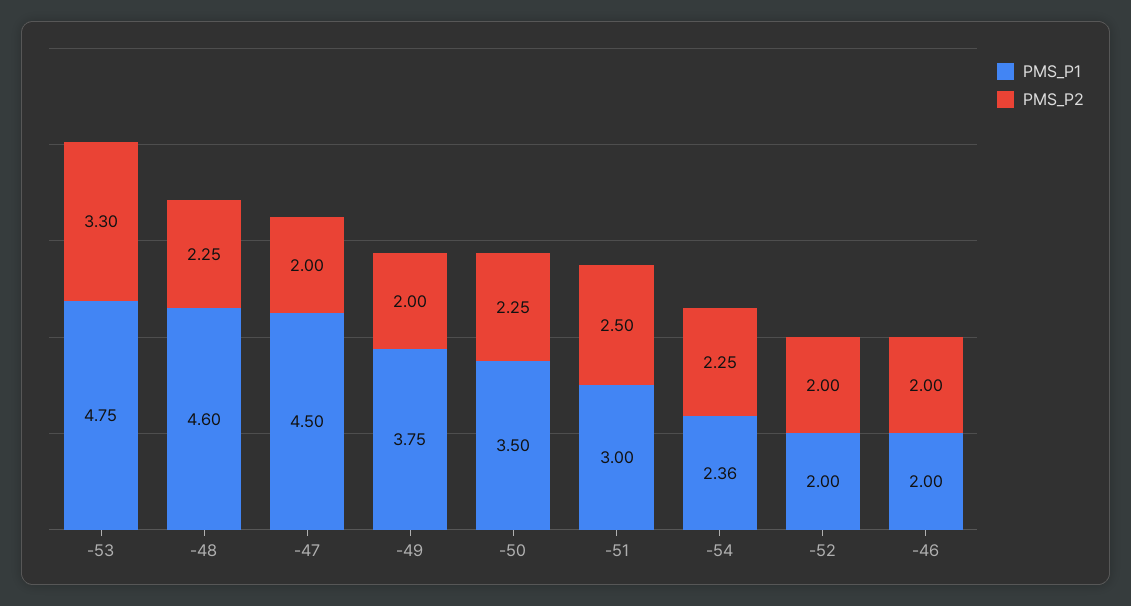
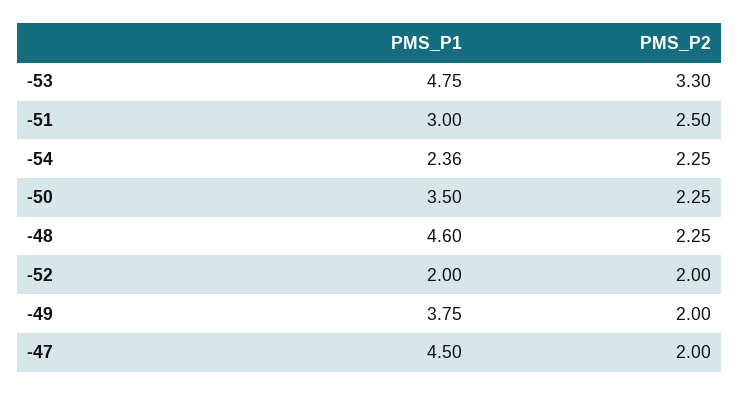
  {
    "PMS_P1": {
      "-53": 4.75,
      "-48": 4.6,
      "-47": 4.5,
      "-49": 3.75,
      "-50": 3.5,
      "-51": 3,
      "-54": 2.36,
-     "-52": 2,
+     "-52": 2
-     "-46": 2
    },
    "PMS_P2": {
      "-53": 3.3,
      "-48": 2.25,
      "-47": 2,
      "-49": 2,
      "-50": 2.25,
      "-51": 2.5,
      "-54": 2.25,
-     "-52": 2,
+     "-52": 2
-     "-46": 2
    }
  }

